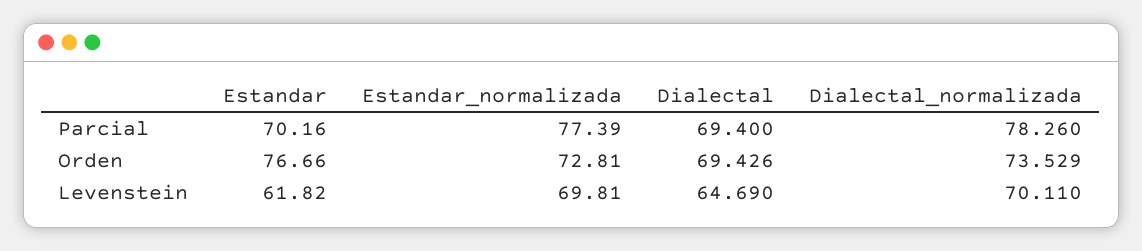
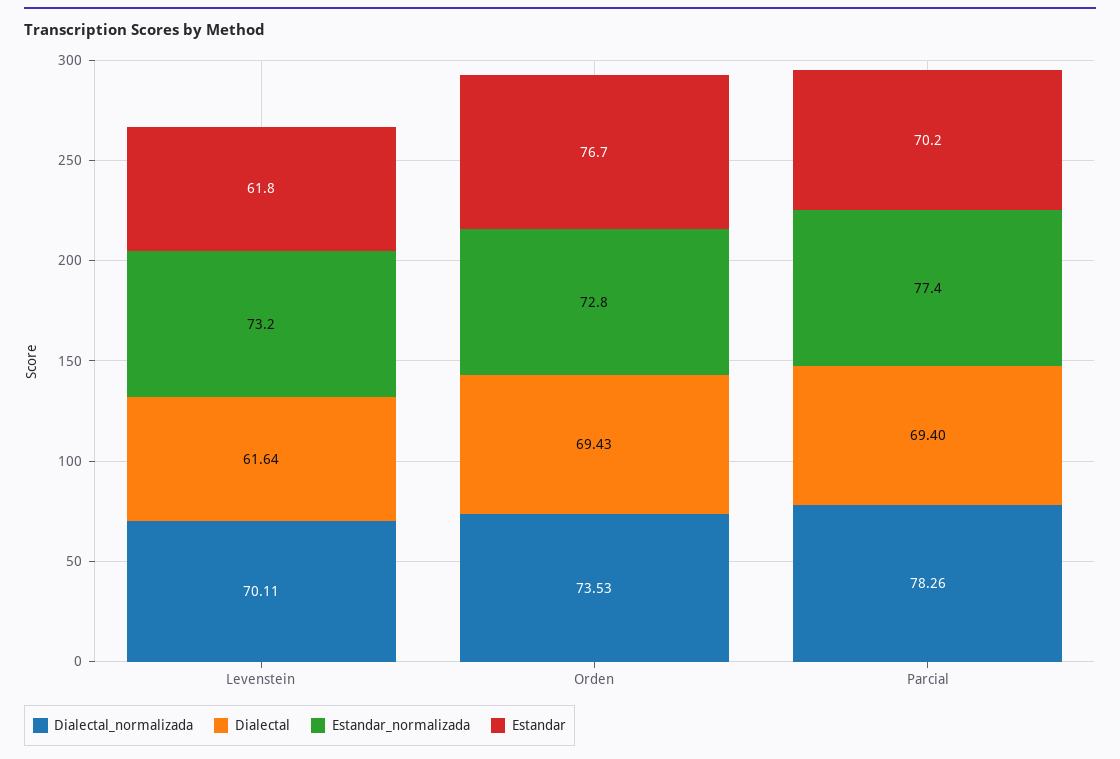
  {
    "Estandar": {
      "Parcial": 70.16,
      "Orden": 76.66,
      "Levenstein": 61.82
    },
    "Estandar_normalizada": {
      "Parcial": 77.39,
      "Orden": 72.81,
-     "Levenstein": 69.81
+     "Levenstein": 73.2
    },
    "Dialectal": {
      "Parcial": 69.4,
      "Orden": 69.426,
-     "Levenstein": 64.69
+     "Levenstein": 61.64
    },
    "Dialectal_normalizada": {
      "Parcial": 78.26,
      "Orden": 73.529,
      "Levenstein": 70.11
    }
  }

